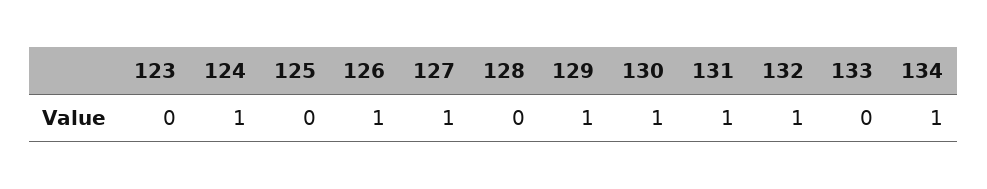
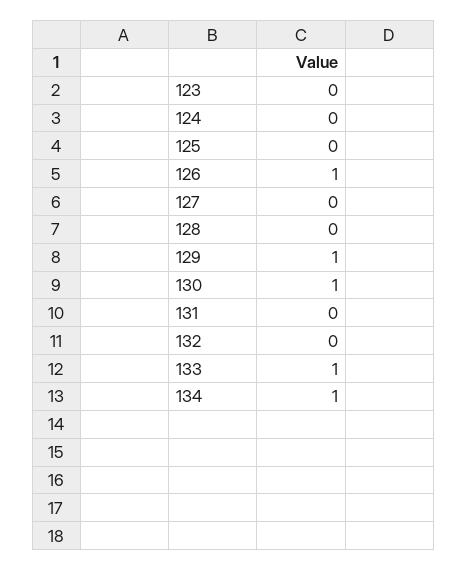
  {
    "123": 0,
-   "124": 1,
+   "124": 0,
    "125": 0,
    "126": 1,
-   "127": 1,
+   "127": 0,
    "128": 0,
    "129": 1,
    "130": 1,
-   "131": 1,
+   "131": 0,
-   "132": 1,
+   "132": 0,
-   "133": 0,
+   "133": 1,
    "134": 1
  }

